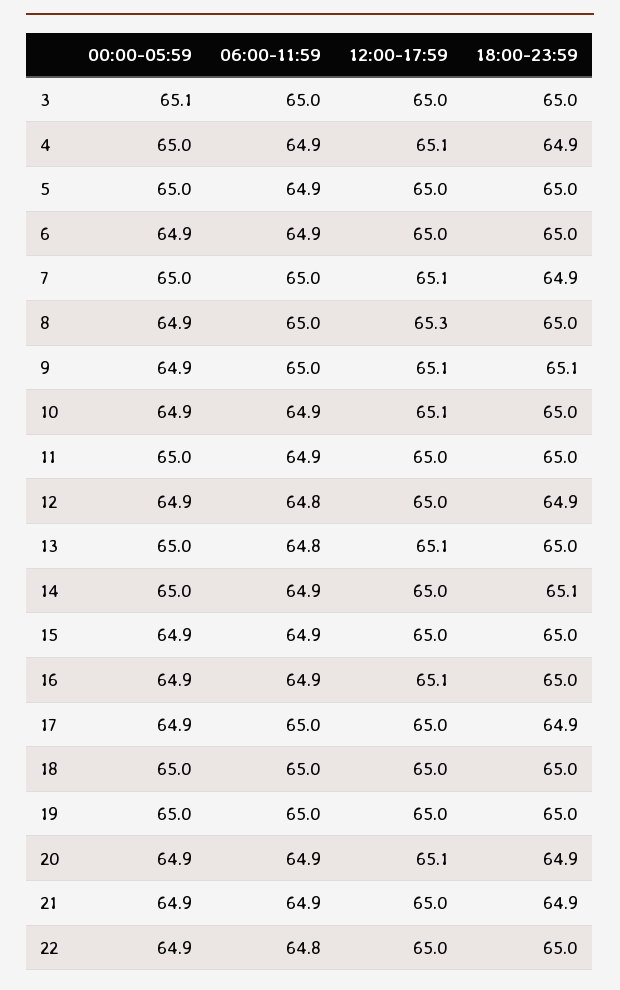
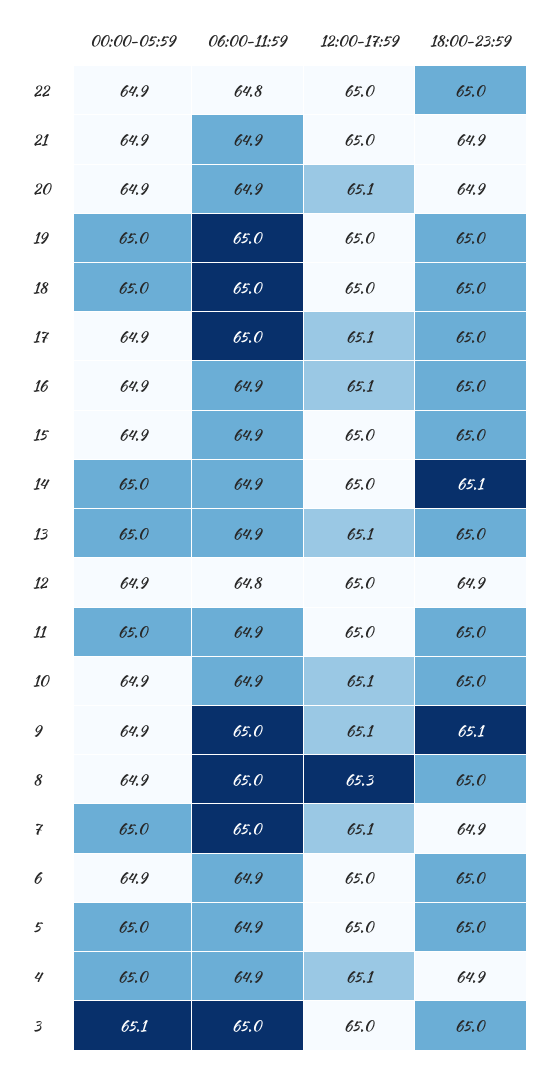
  {
    "00:00-05:59": {
      "3": 65.1,
      "4": 65,
      "5": 65,
      "6": 64.9,
      "7": 65,
      "8": 64.9,
      "9": 64.9,
      "10": 64.9,
      "11": 65,
      "12": 64.9,
      "13": 65,
      "14": 65,
      "15": 64.9,
      "16": 64.9,
      "17": 64.9,
      "18": 65,
      "19": 65,
      "20": 64.9,
      "21": 64.9,
      "22": 64.9
    },
    "06:00-11:59": {
      "3": 65,
      "4": 64.9,
      "5": 64.9,
      "6": 64.9,
      "7": 65,
      "8": 65,
      "9": 65,
      "10": 64.9,
      "11": 64.9,
      "12": 64.8,
-     "13": 64.8,
+     "13": 64.9,
      "14": 64.9,
      "15": 64.9,
      "16": 64.9,
      "17": 65,
      "18": 65,
      "19": 65,
      "20": 64.9,
      "21": 64.9,
      "22": 64.8
    },
    "12:00-17:59": {
      "3": 65,
      "4": 65.1,
      "5": 65,
      "6": 65,
      "7": 65.1,
      "8": 65.3,
      "9": 65.1,
      "10": 65.1,
      "11": 65,
      "12": 65,
      "13": 65.1,
      "14": 65,
      "15": 65,
      "16": 65.1,
-     "17": 65,
+     "17": 65.1,
      "18": 65,
      "19": 65,
      "20": 65.1,
      "21": 65,
      "22": 65
    },
    "18:00-23:59": {
      "3": 65,
      "4": 64.9,
      "5": 65,
      "6": 65,
      "7": 64.9,
      "8": 65,
      "9": 65.1,
      "10": 65,
      "11": 65,
      "12": 64.9,
      "13": 65,
      "14": 65.1,
      "15": 65,
      "16": 65,
-     "17": 64.9,
+     "17": 65,
      "18": 65,
      "19": 65,
      "20": 64.9,
      "21": 64.9,
      "22": 65
    }
  }

